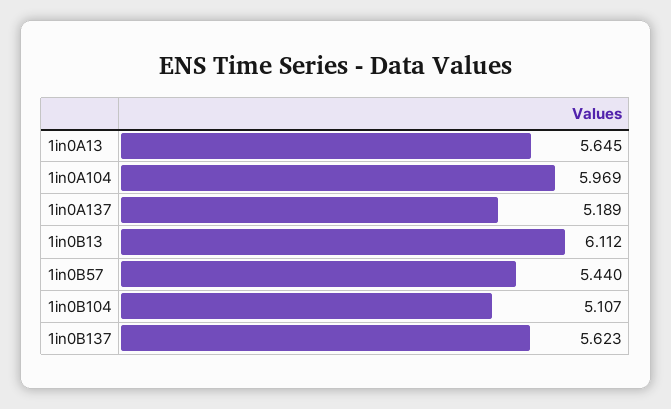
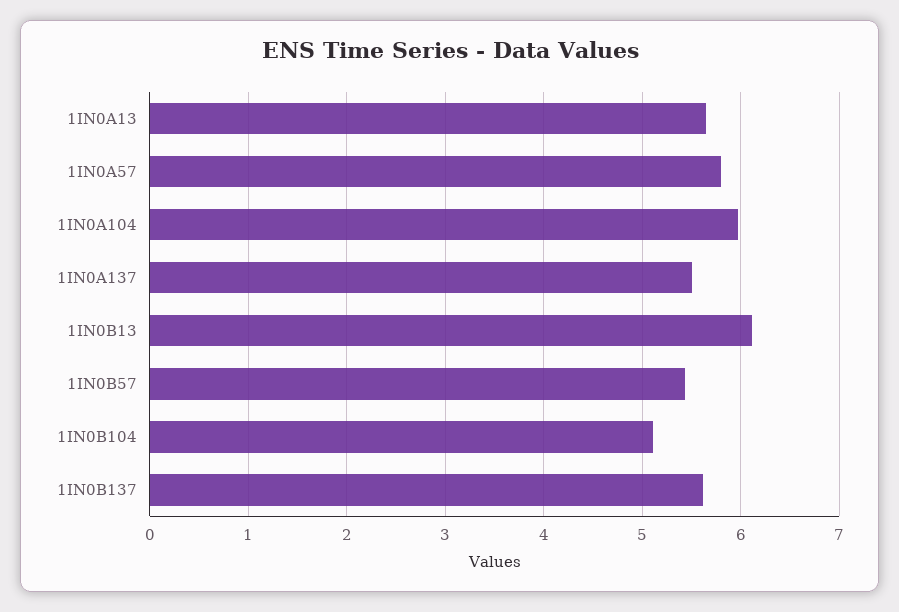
  {
    "1in0A13": 5.645,
    "1in0A104": 5.969,
-   "1in0A137": 5.189,
+   "1in0A137": 5.5,
    "1in0B13": 6.112,
    "1in0B57": 5.44,
    "1in0B104": 5.107,
-   "1in0B137": 5.623
+   "1in0B137": 5.623,
+   "1IN0A57": 5.8
  }

